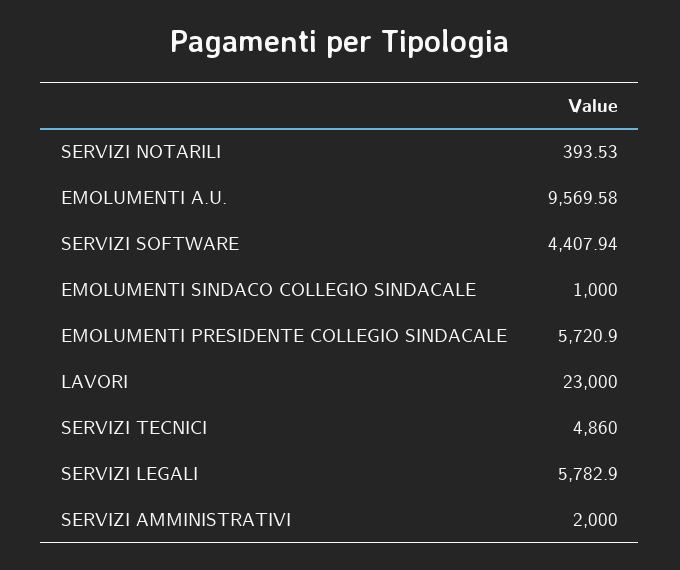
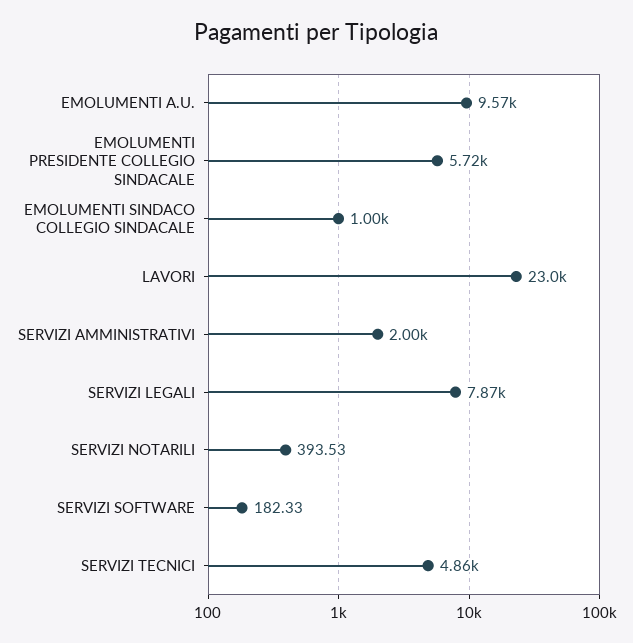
  {
    "SERVIZI NOTARILI": 393.53,
    "EMOLUMENTI A.U.": 9569.58,
-   "SERVIZI SOFTWARE": 4407.94,
+   "SERVIZI SOFTWARE": 182.33,
    "EMOLUMENTI SINDACO COLLEGIO SINDACALE": 1000,
    "EMOLUMENTI PRESIDENTE COLLEGIO SINDACALE": 5720.9,
    "LAVORI": 23000,
    "SERVIZI TECNICI": 4860,
-   "SERVIZI LEGALI": 5782.9,
+   "SERVIZI LEGALI": 7870,
    "SERVIZI AMMINISTRATIVI": 2000
  }

